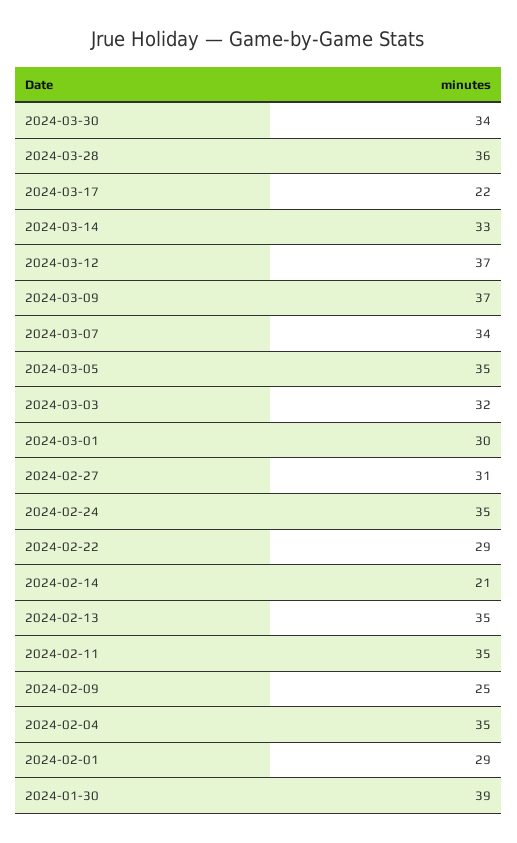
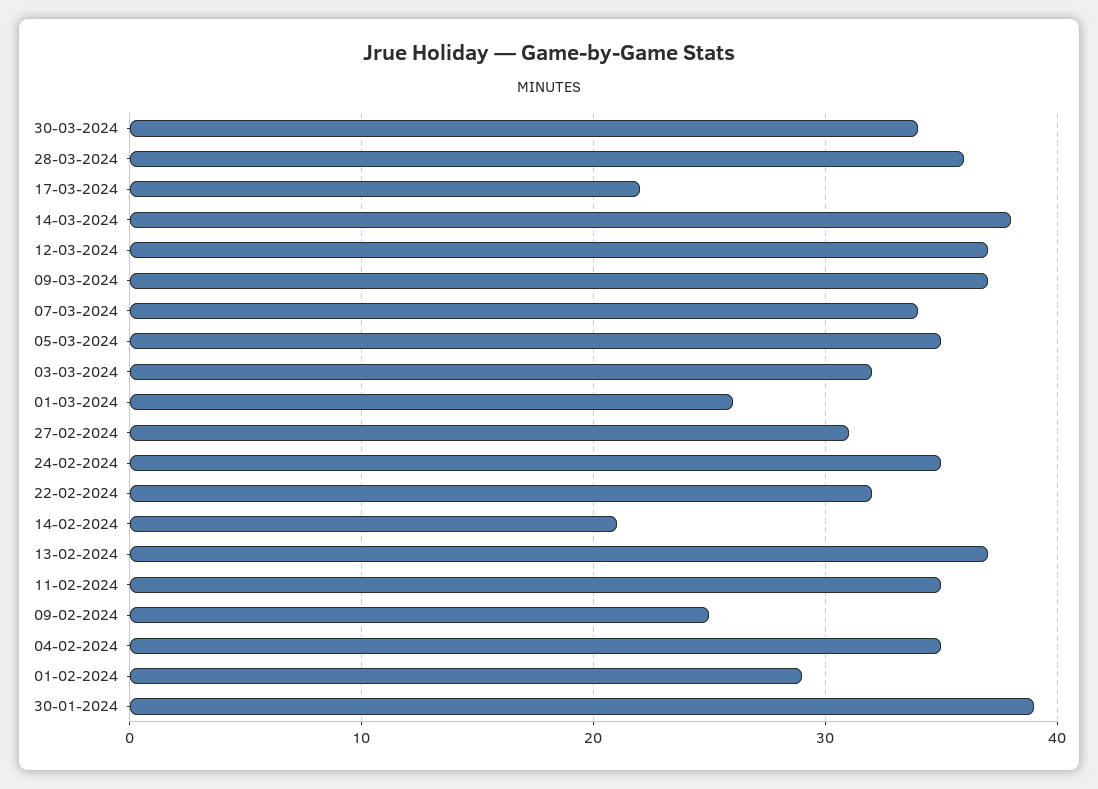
  {
    "2024-03-30": 34,
    "2024-03-28": 36,
    "2024-03-17": 22,
-   "2024-03-14": 33,
+   "2024-03-14": 38,
    "2024-03-12": 37,
    "2024-03-09": 37,
    "2024-03-07": 34,
    "2024-03-05": 35,
    "2024-03-03": 32,
-   "2024-03-01": 30,
+   "2024-03-01": 26,
    "2024-02-27": 31,
    "2024-02-24": 35,
-   "2024-02-22": 29,
+   "2024-02-22": 32,
    "2024-02-14": 21,
-   "2024-02-13": 35,
+   "2024-02-13": 37,
    "2024-02-11": 35,
    "2024-02-09": 25,
    "2024-02-04": 35,
    "2024-02-01": 29,
    "2024-01-30": 39
  }

